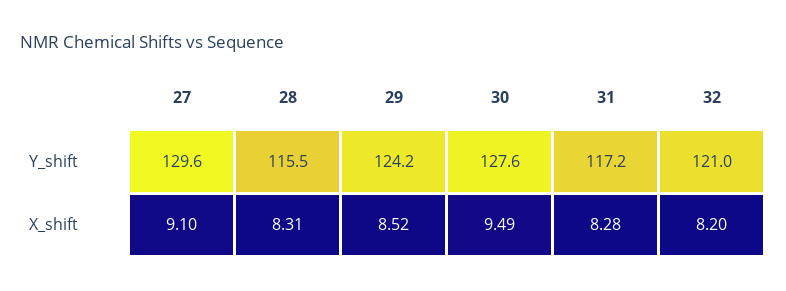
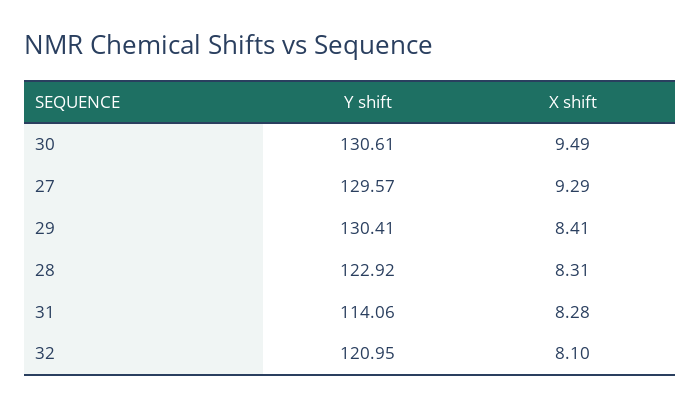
  {
    "27": {
      "Y_shift": 129.57,
-     "X_shift": 9.1
+     "X_shift": 9.29
    },
    "28": {
-     "Y_shift": 115.5,
+     "Y_shift": 122.92,
      "X_shift": 8.31
    },
    "29": {
-     "Y_shift": 124.2,
+     "Y_shift": 130.41,
-     "X_shift": 8.52
+     "X_shift": 8.41
    },
    "30": {
-     "Y_shift": 127.6,
+     "Y_shift": 130.61,
      "X_shift": 9.49
    },
    "31": {
-     "Y_shift": 117.2,
+     "Y_shift": 114.06,
      "X_shift": 8.28
    },
    "32": {
      "Y_shift": 120.95,
-     "X_shift": 8.2
+     "X_shift": 8.1
    }
  }

